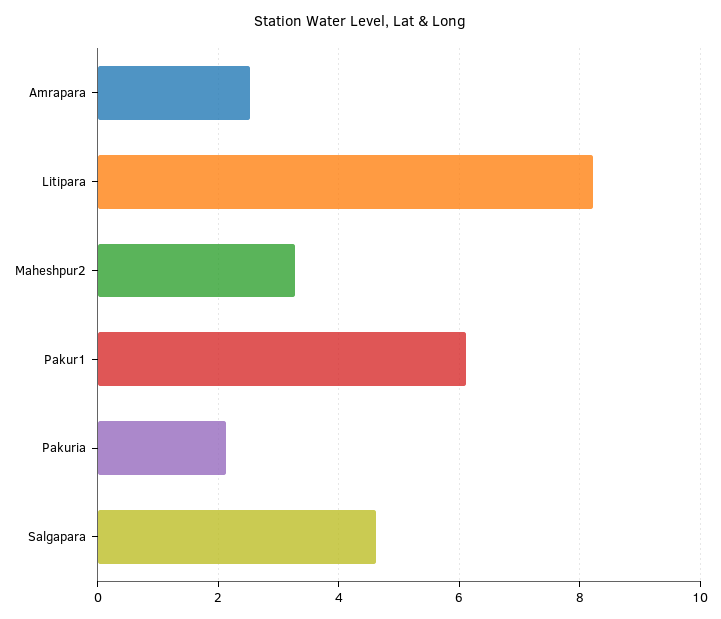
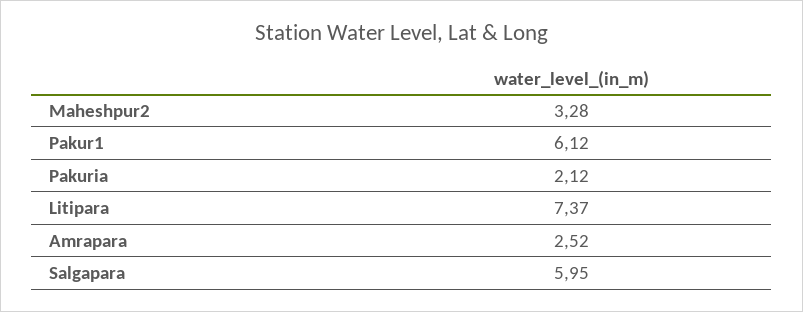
  {
    "Amrapara": 2.52,
-   "Litipara": 8.2,
+   "Litipara": 7.37,
    "Maheshpur2": 3.28,
    "Pakur1": 6.12,
    "Pakuria": 2.12,
-   "Salgapara": 4.6
+   "Salgapara": 5.95
  }

